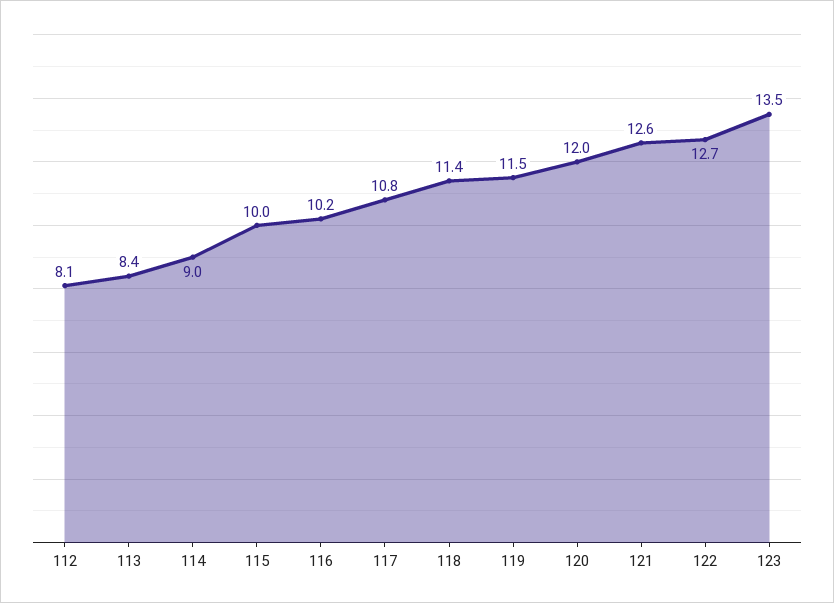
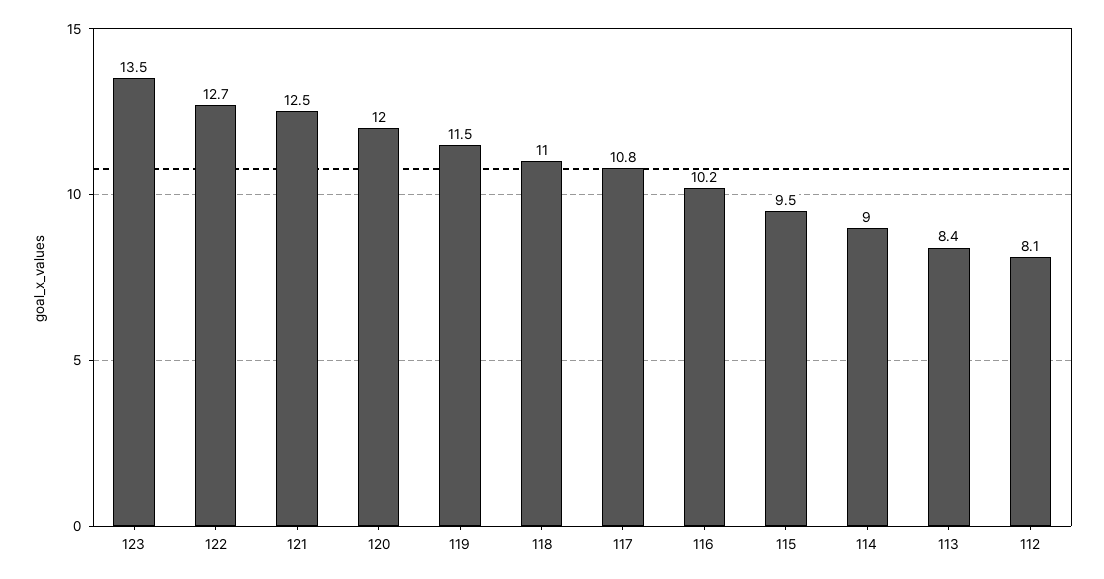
  {
    "112": 8.1,
    "113": 8.4,
    "114": 9,
-   "115": 10,
+   "115": 9.5,
    "116": 10.2,
    "117": 10.8,
-   "118": 11.4,
+   "118": 11,
    "119": 11.5,
    "120": 12,
-   "121": 12.6,
+   "121": 12.5,
    "122": 12.7,
    "123": 13.5
  }

